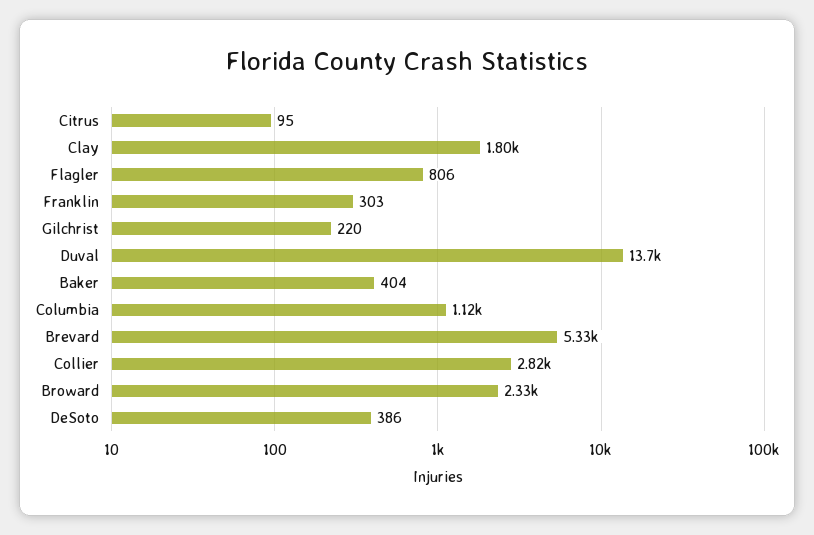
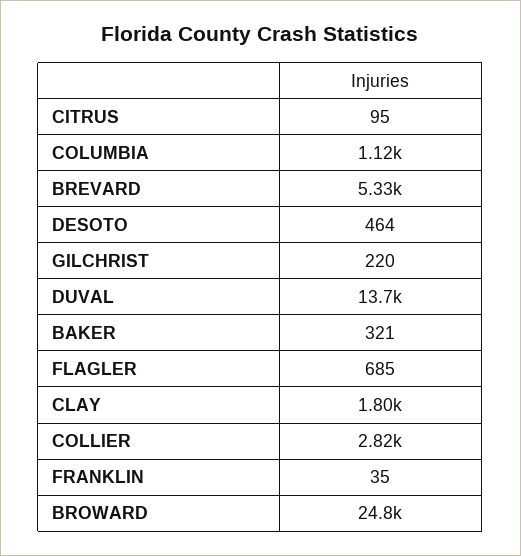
  {
    "Citrus": 95,
    "Clay": 1800,
-   "Flagler": 806,
+   "Flagler": 685,
-   "Franklin": 303,
+   "Franklin": 35,
    "Gilchrist": 220,
    "Duval": 13700,
-   "Baker": 404,
+   "Baker": 321,
    "Columbia": 1120,
    "Brevard": 5330,
    "Collier": 2820,
-   "Broward": 2330,
+   "Broward": 24800,
-   "DeSoto": 386
+   "DeSoto": 464
  }

